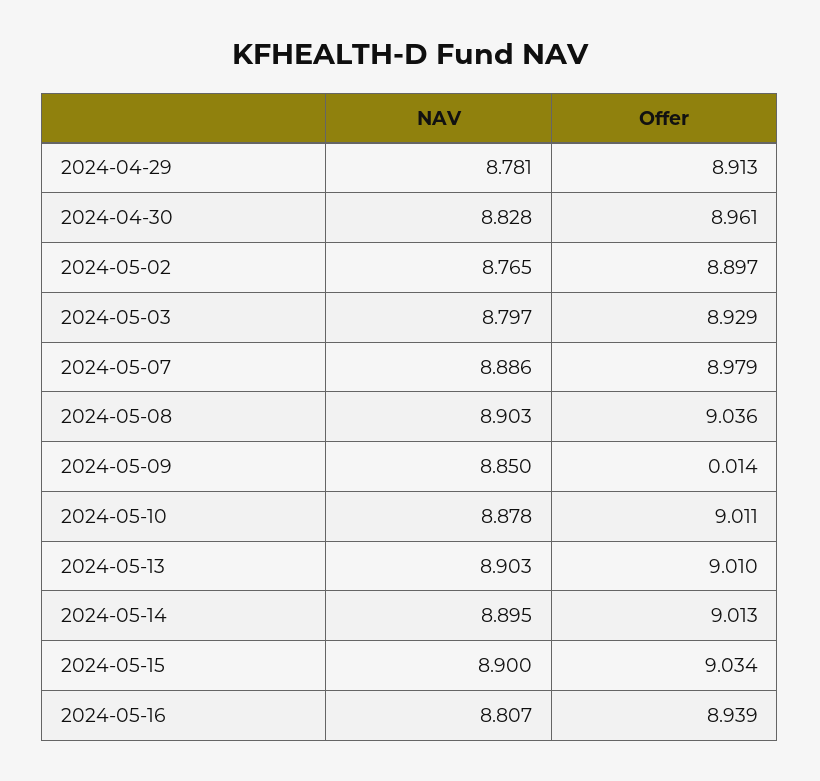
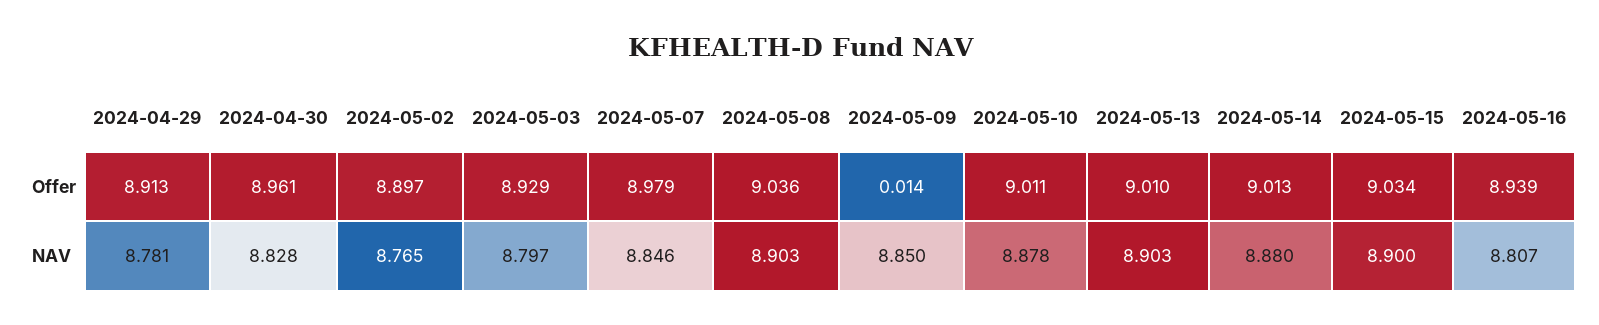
  {
    "NAV": {
      "2024-04-29": 8.781,
      "2024-04-30": 8.828,
      "2024-05-02": 8.765,
      "2024-05-03": 8.797,
-     "2024-05-07": 8.886,
+     "2024-05-07": 8.846,
      "2024-05-08": 8.903,
      "2024-05-09": 8.85,
      "2024-05-10": 8.878,
      "2024-05-13": 8.903,
-     "2024-05-14": 8.895,
+     "2024-05-14": 8.88,
      "2024-05-15": 8.9,
      "2024-05-16": 8.807
    },
    "Offer": {
      "2024-04-29": 8.913,
      "2024-04-30": 8.961,
      "2024-05-02": 8.897,
      "2024-05-03": 8.929,
      "2024-05-07": 8.979,
      "2024-05-08": 9.036,
      "2024-05-09": 0.014,
      "2024-05-10": 9.011,
      "2024-05-13": 9.01,
      "2024-05-14": 9.013,
      "2024-05-15": 9.034,
      "2024-05-16": 8.939
    }
  }

